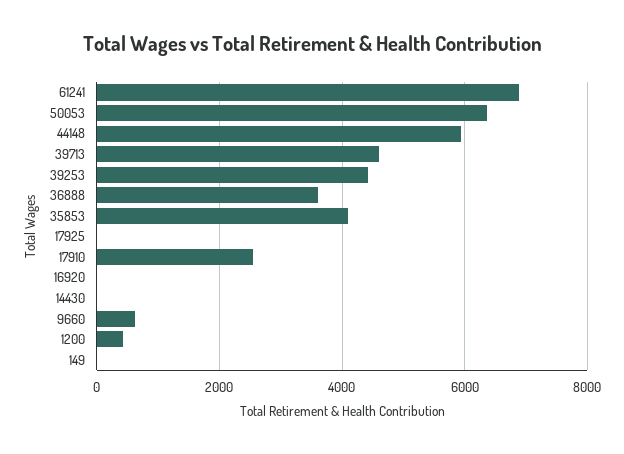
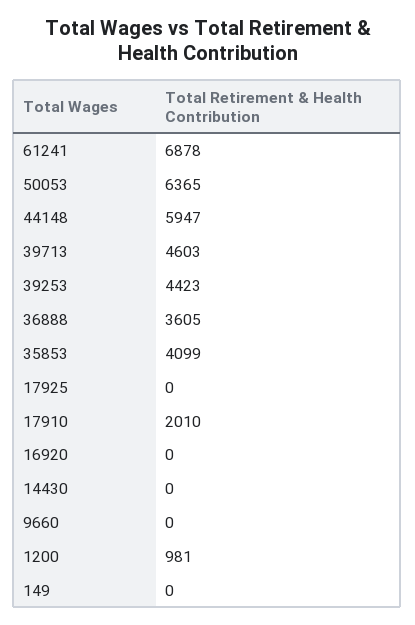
  {
    "61241": 6878,
    "50053": 6365,
    "44148": 5947,
    "39713": 4603,
    "39253": 4423,
    "36888": 3605,
    "35853": 4099,
    "17925": 0,
-   "17910": 2600,
+   "17910": 2010,
    "16920": 0,
    "14430": 0,
-   "9660": 600,
+   "9660": 0,
-   "1200": 400,
+   "1200": 981,
    "149": 0
  }

